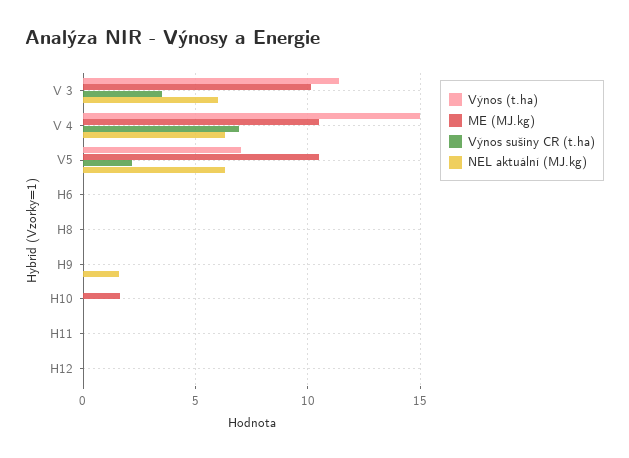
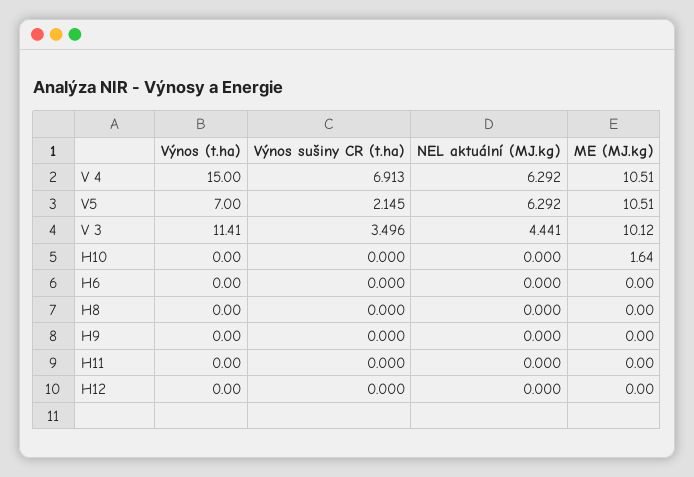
  {
    "Výnos (t.ha)": {
      "V 3": 11.41,
      "V 4": 15,
      "V5": 7,
      "H6": 0,
      "H8": 0,
      "H9": 0,
      "H10": 0,
      "H11": 0,
      "H12": 0
    },
    "ME (MJ.kg)": {
      "V 3": 10.12,
      "V 4": 10.51,
      "V5": 10.51,
      "H6": 0,
      "H8": 0,
      "H9": 0,
      "H10": 1.64,
      "H11": 0,
      "H12": 0
    },
    "Výnos sušiny CR (t.ha)": {
      "V 3": 3.496,
      "V 4": 6.913,
      "V5": 2.145,
      "H6": 0,
      "H8": 0,
      "H9": 0,
      "H10": 0,
      "H11": 0,
      "H12": 0
    },
    "NEL aktuální (MJ.kg)": {
-     "V 3": 6,
+     "V 3": 4.441,
      "V 4": 6.292,
      "V5": 6.292,
      "H6": 0,
      "H8": 0,
-     "H9": 1.5,
+     "H9": 0,
      "H10": 0,
      "H11": 0,
      "H12": 0
    }
  }

